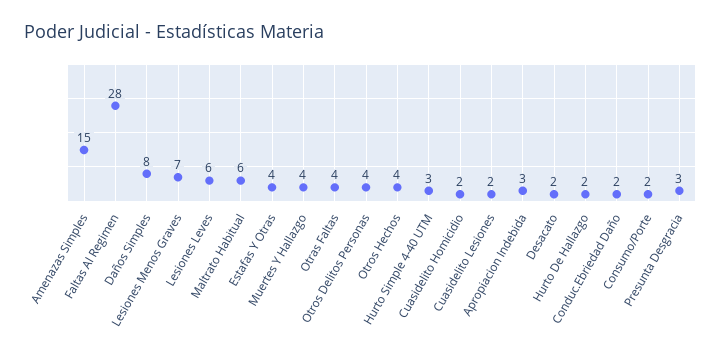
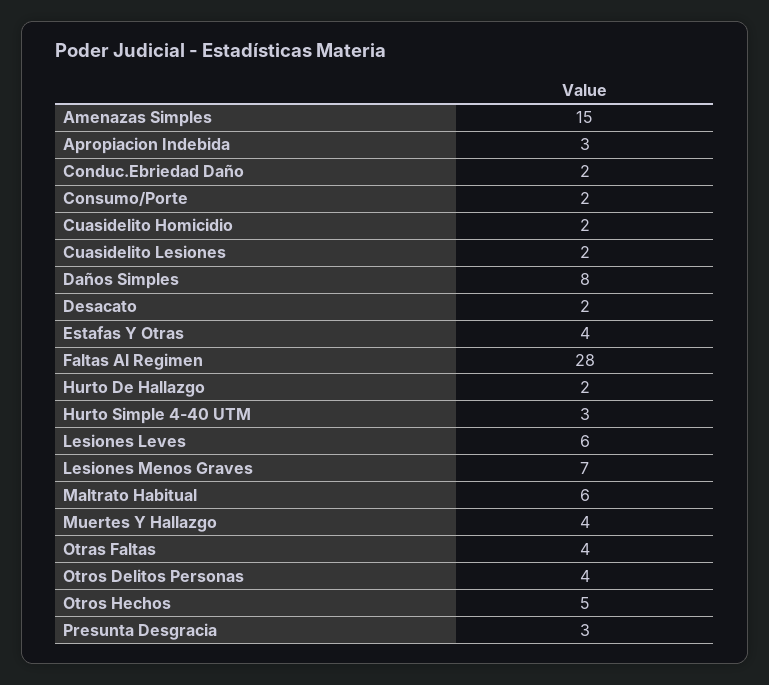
  {
    "Amenazas Simples": 15,
    "Faltas Al Regimen": 28,
    "Daños Simples": 8,
    "Lesiones Menos Graves": 7,
    "Lesiones Leves": 6,
    "Maltrato Habitual": 6,
    "Estafas Y Otras": 4,
    "Muertes Y Hallazgo": 4,
    "Otras Faltas": 4,
    "Otros Delitos Personas": 4,
-   "Otros Hechos": 4,
+   "Otros Hechos": 5,
    "Hurto Simple 4-40 UTM": 3,
    "Cuasidelito Homicidio": 2,
    "Cuasidelito Lesiones": 2,
    "Apropiacion Indebida": 3,
    "Desacato": 2,
    "Hurto De Hallazgo": 2,
    "Conduc.Ebriedad Daño": 2,
    "Consumo/Porte": 2,
    "Presunta Desgracia": 3
  }

